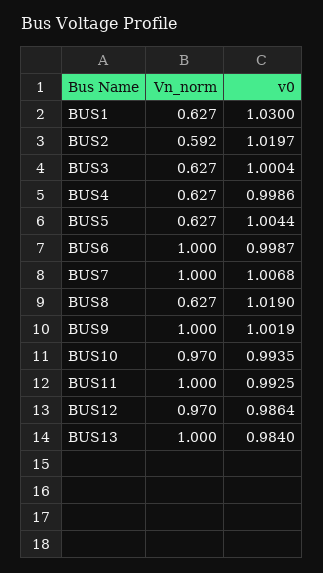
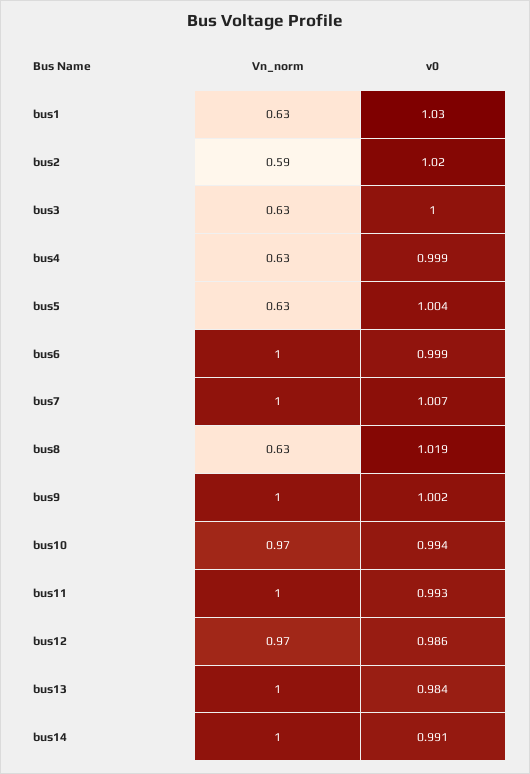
  {
    "Vn_norm": {
      "BUS1": 0.627,
      "BUS2": 0.592,
      "BUS3": 0.627,
      "BUS4": 0.627,
      "BUS5": 0.627,
      "BUS6": 1,
      "BUS7": 1,
      "BUS8": 0.627,
      "BUS9": 1,
      "BUS10": 0.97,
      "BUS11": 1,
      "BUS12": 0.97,
-     "BUS13": 1
+     "BUS13": 1,
+     "bus14": 1
    },
    "v0": {
      "BUS1": 1.03,
      "BUS2": 1.0197,
      "BUS3": 1.0004,
      "BUS4": 0.9986,
      "BUS5": 1.0044,
      "BUS6": 0.9987,
      "BUS7": 1.0068,
      "BUS8": 1.019,
      "BUS9": 1.0019,
      "BUS10": 0.9935,
      "BUS11": 0.9925,
      "BUS12": 0.9864,
-     "BUS13": 0.984
+     "BUS13": 0.984,
+     "bus14": 0.991
    }
  }

